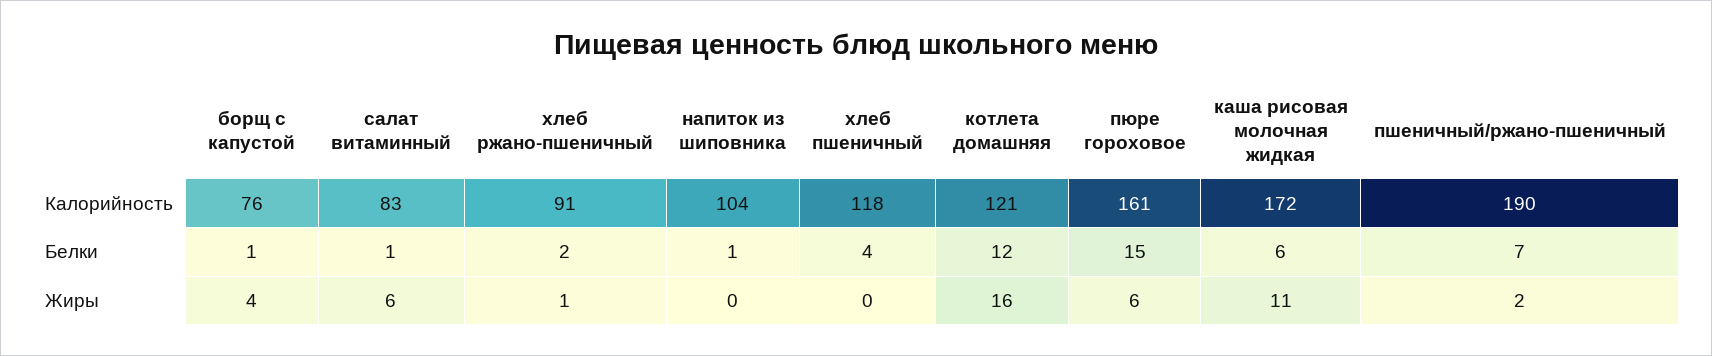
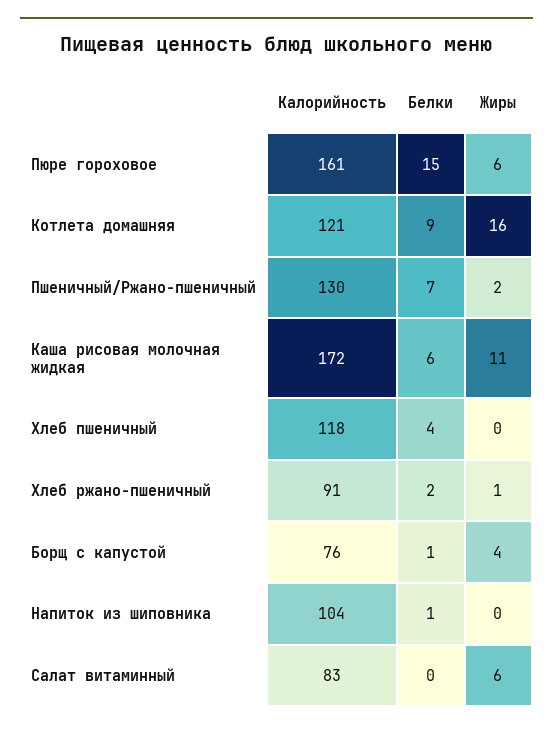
  {
    "борщ с капустой": {
      "Калорийность": 76,
      "Белки": 1,
      "Жиры": 4
    },
    "салат витаминный": {
      "Калорийность": 83,
-     "Белки": 1,
+     "Белки": 0,
      "Жиры": 6
    },
    "хлеб ржано-пшеничный": {
      "Калорийность": 91,
      "Белки": 2,
      "Жиры": 1
    },
    "напиток из шиповника": {
      "Калорийность": 104,
      "Белки": 1,
      "Жиры": 0
    },
    "хлеб пшеничный": {
      "Калорийность": 118,
      "Белки": 4,
      "Жиры": 0
    },
    "котлета домашняя": {
      "Калорийность": 121,
-     "Белки": 12,
+     "Белки": 9,
      "Жиры": 16
    },
    "пюре гороховое": {
      "Калорийность": 161,
      "Белки": 15,
      "Жиры": 6
    },
    "каша рисовая молочная жидкая": {
      "Калорийность": 172,
      "Белки": 6,
      "Жиры": 11
    },
    "пшеничный/ржано-пшеничный": {
-     "Калорийность": 190,
+     "Калорийность": 130,
      "Белки": 7,
      "Жиры": 2
    }
  }

